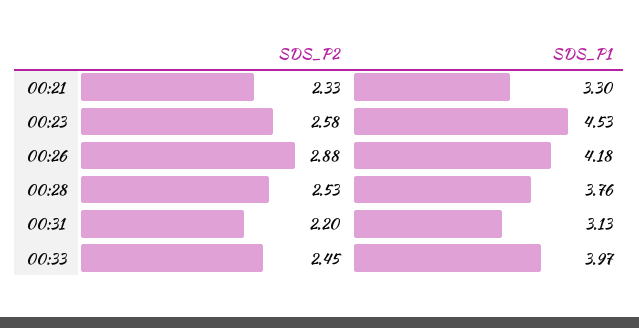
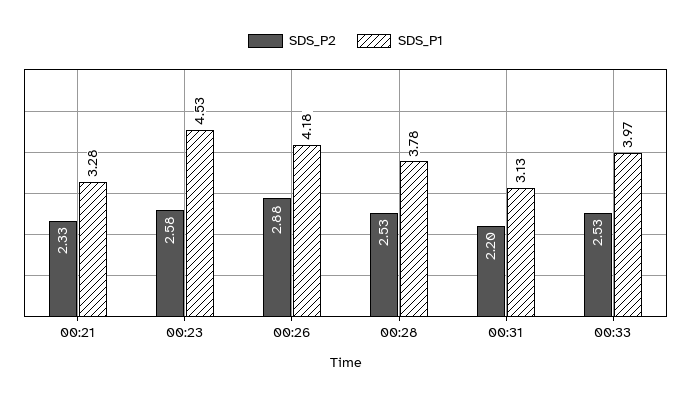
  {
    "SDS_P2": {
      "00:21": 2.33,
      "00:23": 2.58,
      "00:26": 2.88,
      "00:28": 2.53,
      "00:31": 2.2,
-     "00:33": 2.45
+     "00:33": 2.53
    },
    "SDS_P1": {
-     "00:21": 3.3,
+     "00:21": 3.28,
      "00:23": 4.53,
      "00:26": 4.18,
-     "00:28": 3.76,
+     "00:28": 3.78,
      "00:31": 3.13,
      "00:33": 3.97
    }
  }

